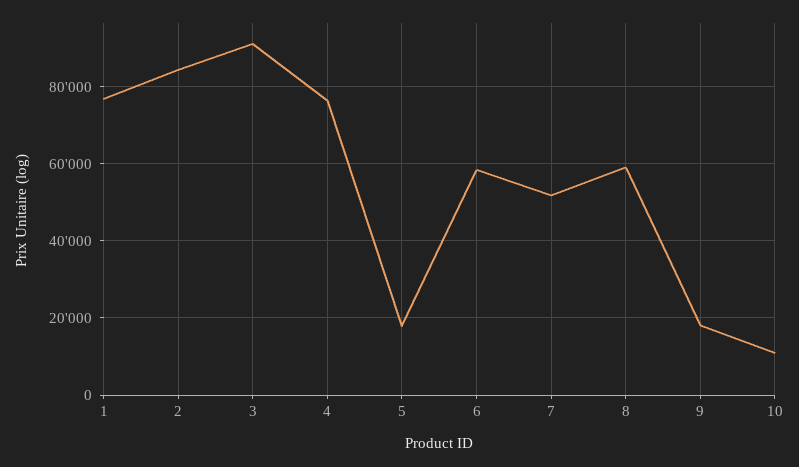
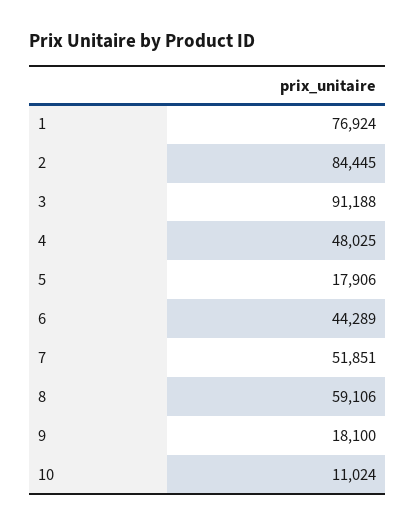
  {
    "1": 76924,
    "2": 84445,
    "3": 91188,
-   "4": 76000,
+   "4": 48025,
    "5": 17906,
-   "6": 58000,
+   "6": 44289,
    "7": 51851,
    "8": 59106,
    "9": 18100,
    "10": 11024
  }

